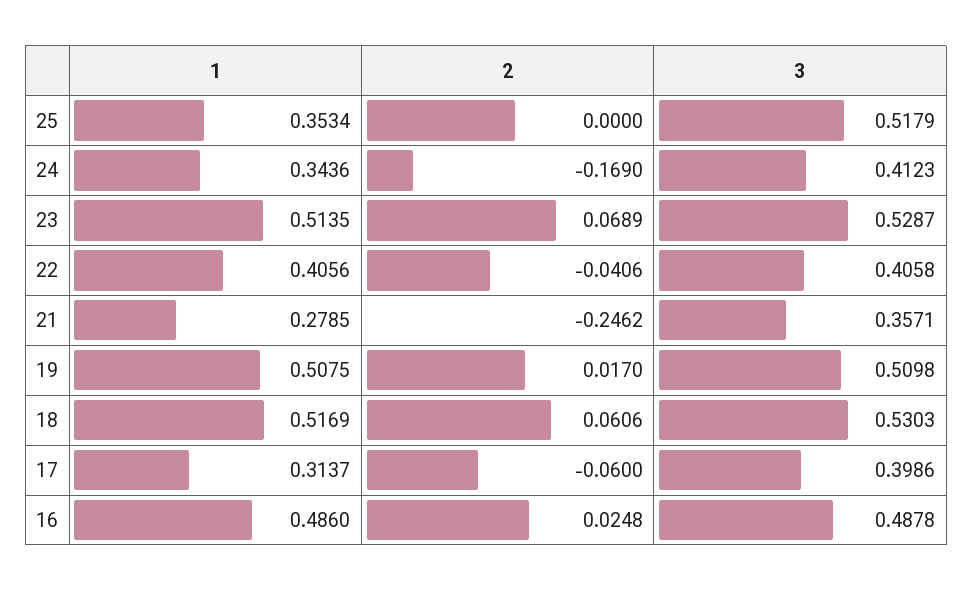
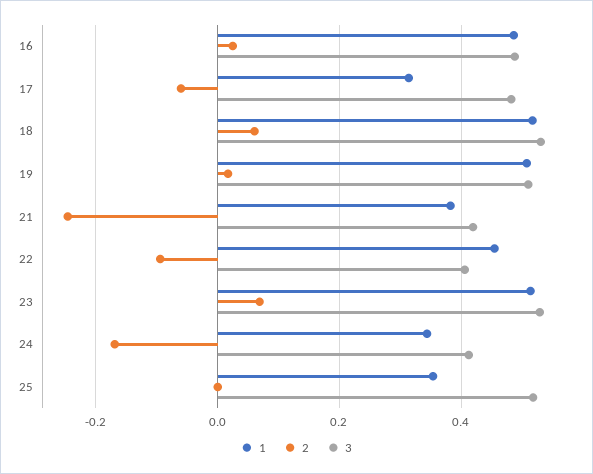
  {
    "1": {
      "25": 0.3534,
      "24": 0.3436,
      "23": 0.5135,
-     "22": 0.4056,
+     "22": 0.46,
-     "21": 0.2785,
+     "21": 0.38,
      "19": 0.5075,
      "18": 0.5169,
      "17": 0.3137,
      "16": 0.486
    },
    "2": {
      "25": 0,
      "24": -0.169,
      "23": 0.0689,
-     "22": -0.0406,
+     "22": -0.1,
      "21": -0.2462,
      "19": 0.017,
      "18": 0.0606,
      "17": -0.06,
      "16": 0.0248
    },
    "3": {
      "25": 0.5179,
      "24": 0.4123,
      "23": 0.5287,
      "22": 0.4058,
-     "21": 0.3571,
+     "21": 0.42,
      "19": 0.5098,
      "18": 0.5303,
-     "17": 0.3986,
+     "17": 0.48,
      "16": 0.4878
    }
  }

